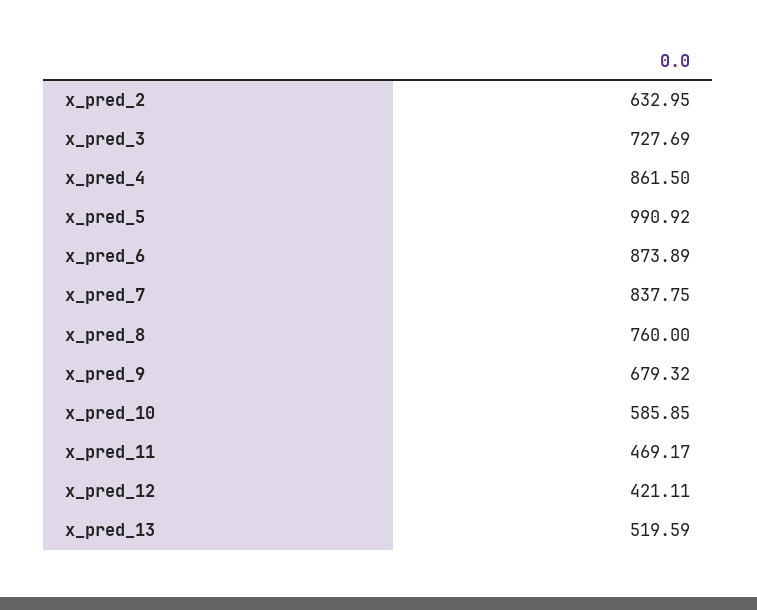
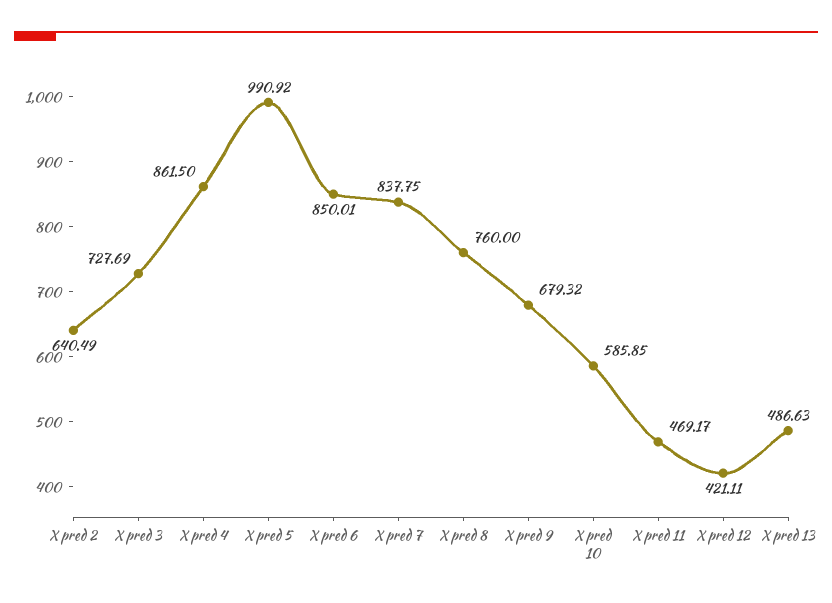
  {
-   "x_pred_2": 632.95,
+   "x_pred_2": 640.49,
    "x_pred_3": 727.69,
    "x_pred_4": 861.5,
    "x_pred_5": 990.92,
-   "x_pred_6": 873.89,
+   "x_pred_6": 850.01,
    "x_pred_7": 837.75,
    "x_pred_8": 760,
    "x_pred_9": 679.32,
    "x_pred_10": 585.85,
    "x_pred_11": 469.17,
    "x_pred_12": 421.11,
-   "x_pred_13": 519.59
+   "x_pred_13": 486.63
  }

